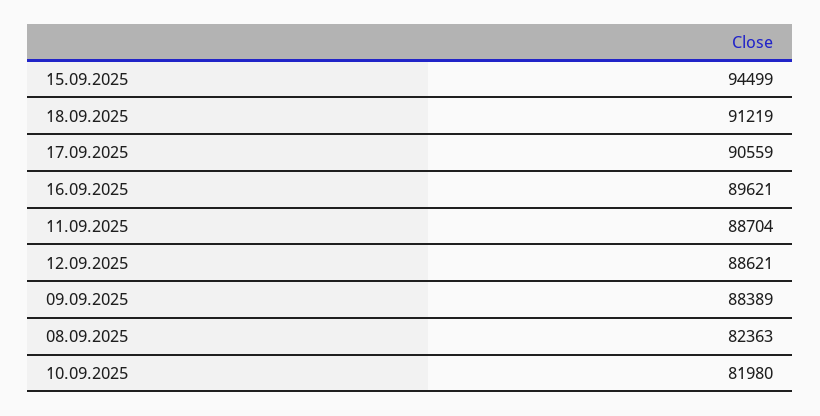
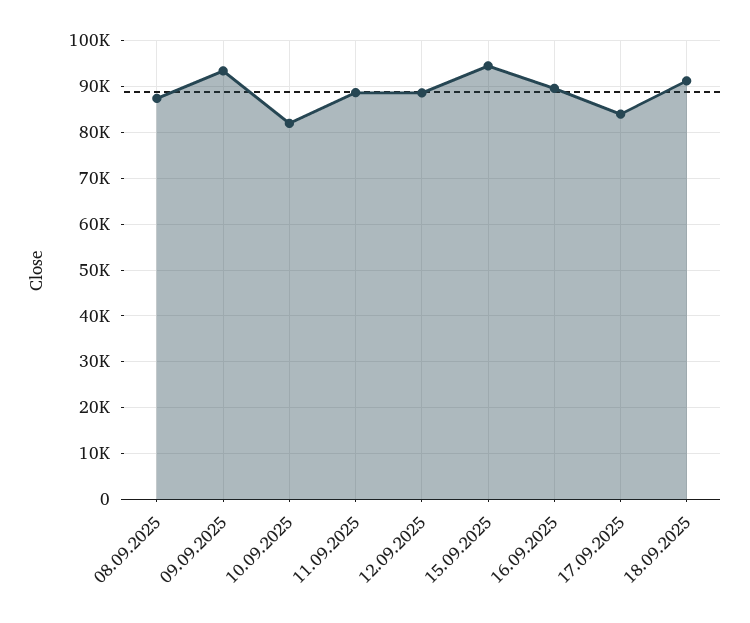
  {
    "15.09.2025": 94499,
    "18.09.2025": 91219,
-   "17.09.2025": 90559,
+   "17.09.2025": 84000,
    "16.09.2025": 89621,
    "11.09.2025": 88704,
    "12.09.2025": 88621,
-   "09.09.2025": 88389,
+   "09.09.2025": 94000,
-   "08.09.2025": 82363,
+   "08.09.2025": 88000,
    "10.09.2025": 81980
  }

